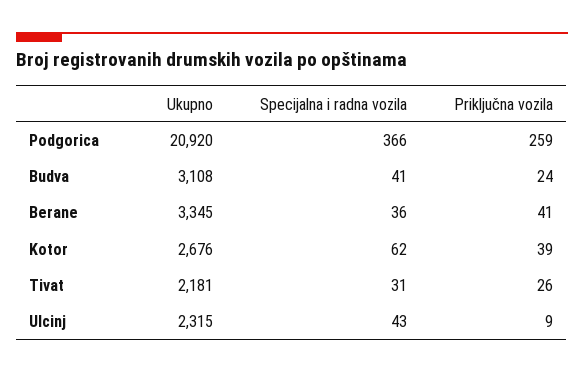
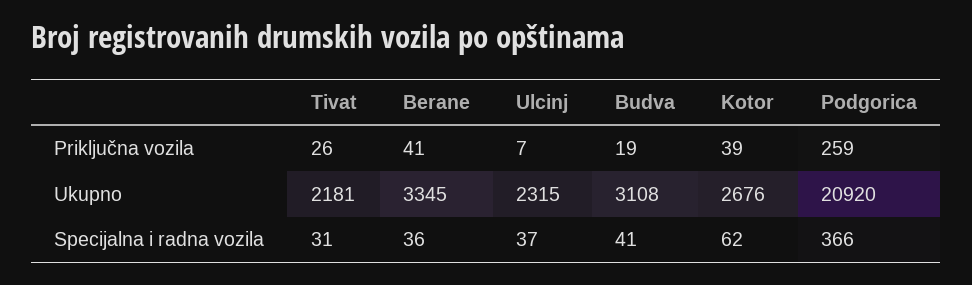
  {
    "Ukupno": {
      "Podgorica": 20920,
      "Budva": 3108,
      "Berane": 3345,
      "Kotor": 2676,
      "Tivat": 2181,
      "Ulcinj": 2315
    },
    "Specijalna i radna vozila": {
      "Podgorica": 366,
      "Budva": 41,
      "Berane": 36,
      "Kotor": 62,
      "Tivat": 31,
-     "Ulcinj": 43
+     "Ulcinj": 37
    },
    "Priključna vozila": {
      "Podgorica": 259,
-     "Budva": 24,
+     "Budva": 19,
      "Berane": 41,
      "Kotor": 39,
      "Tivat": 26,
-     "Ulcinj": 9
+     "Ulcinj": 7
    }
  }

